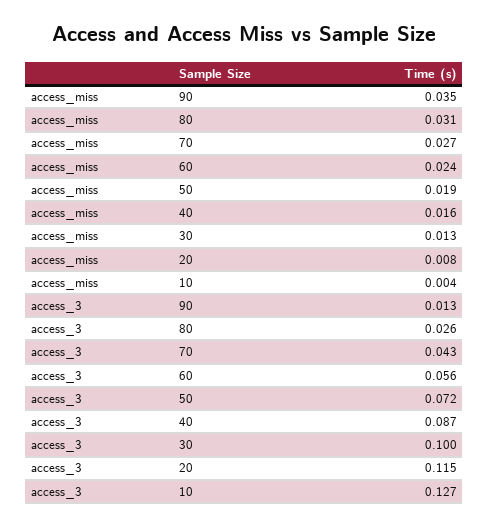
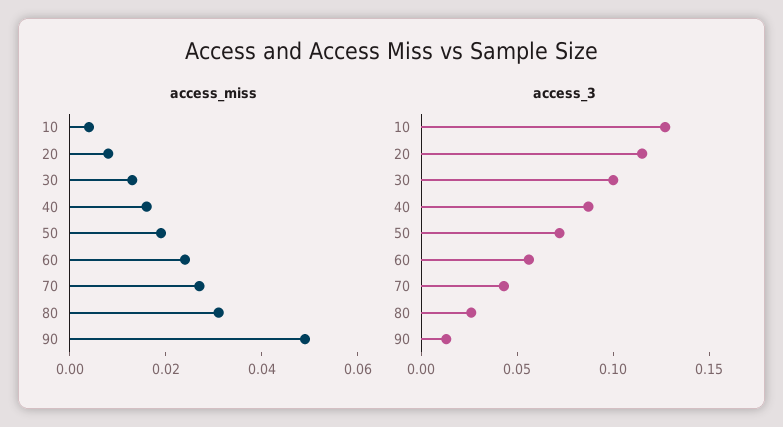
  {
    "access_miss": {
-     "90": 0.035,
+     "90": 0.05,
      "80": 0.031,
      "70": 0.027,
      "60": 0.024,
      "50": 0.019,
      "40": 0.016,
      "30": 0.013,
      "20": 0.008,
      "10": 0.004
    },
    "access_3": {
      "90": 0.013,
      "80": 0.026,
      "70": 0.043,
      "60": 0.056,
      "50": 0.072,
      "40": 0.087,
      "30": 0.1,
      "20": 0.115,
      "10": 0.127
    }
  }

